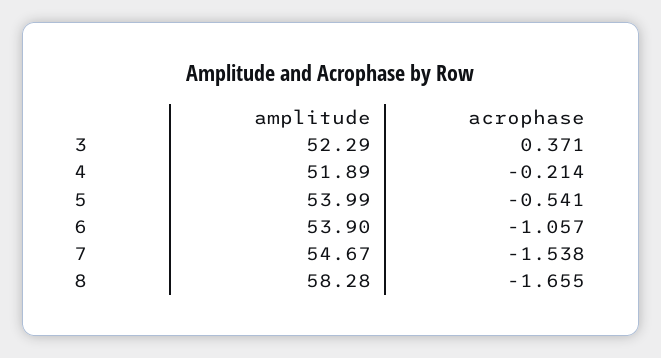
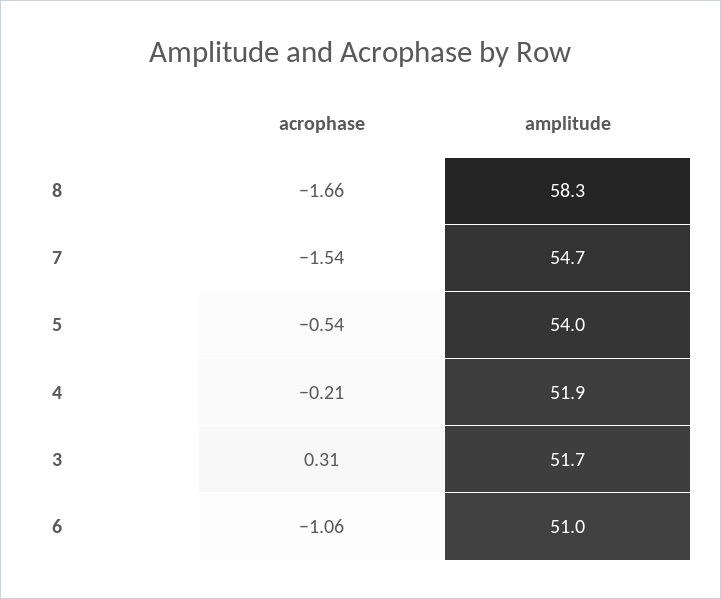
  {
    "amplitude": {
-     "3": 52.29,
+     "3": 51.7,
      "4": 51.89,
      "5": 53.99,
-     "6": 53.9,
+     "6": 51,
      "7": 54.67,
      "8": 58.28
    },
    "acrophase": {
-     "3": 0.371,
+     "3": 0.31,
      "4": -0.214,
      "5": -0.541,
      "6": -1.057,
      "7": -1.538,
      "8": -1.655
    }
  }

